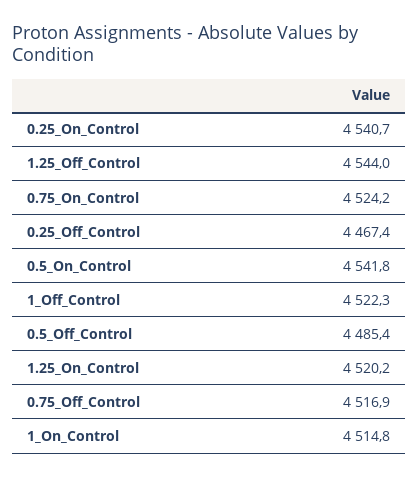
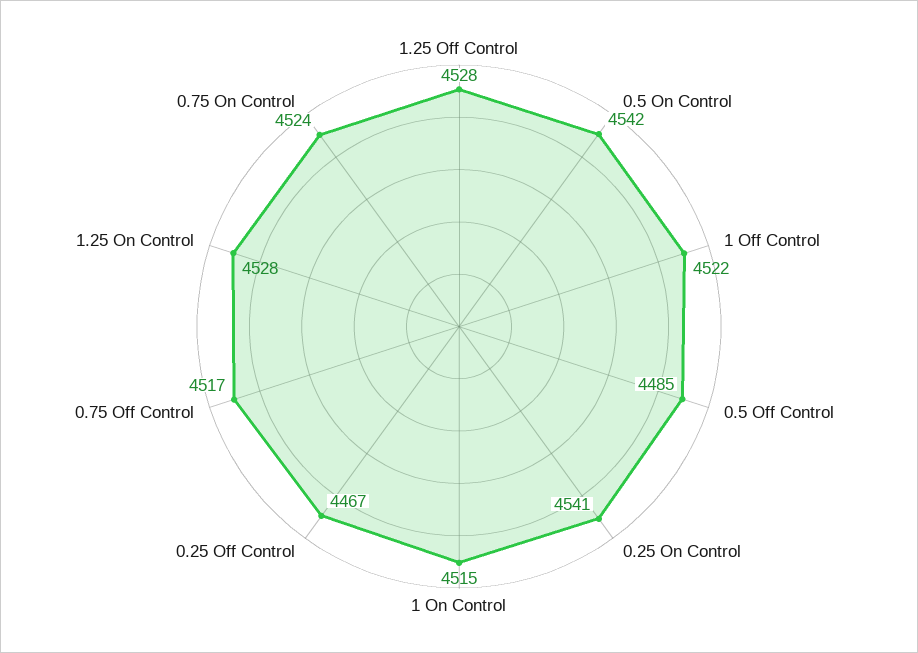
  {
    "0.25_On_Control": 4540.7,
-   "1.25_Off_Control": 4544,
+   "1.25_Off_Control": 4528,
    "0.75_On_Control": 4524.2,
    "0.25_Off_Control": 4467.4,
    "0.5_On_Control": 4541.8,
    "1_Off_Control": 4522.3,
    "0.5_Off_Control": 4485.4,
-   "1.25_On_Control": 4520.2,
+   "1.25_On_Control": 4528,
    "0.75_Off_Control": 4516.9,
    "1_On_Control": 4514.8
  }

